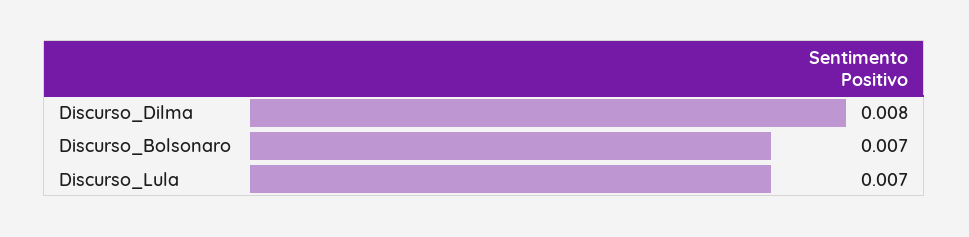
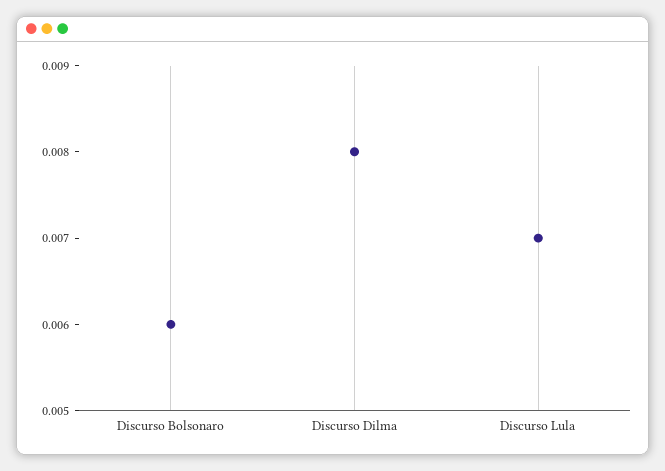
  {
    "Discurso_Dilma": 0.008,
-   "Discurso_Bolsonaro": 0.007,
+   "Discurso_Bolsonaro": 0.006,
    "Discurso_Lula": 0.007
  }

